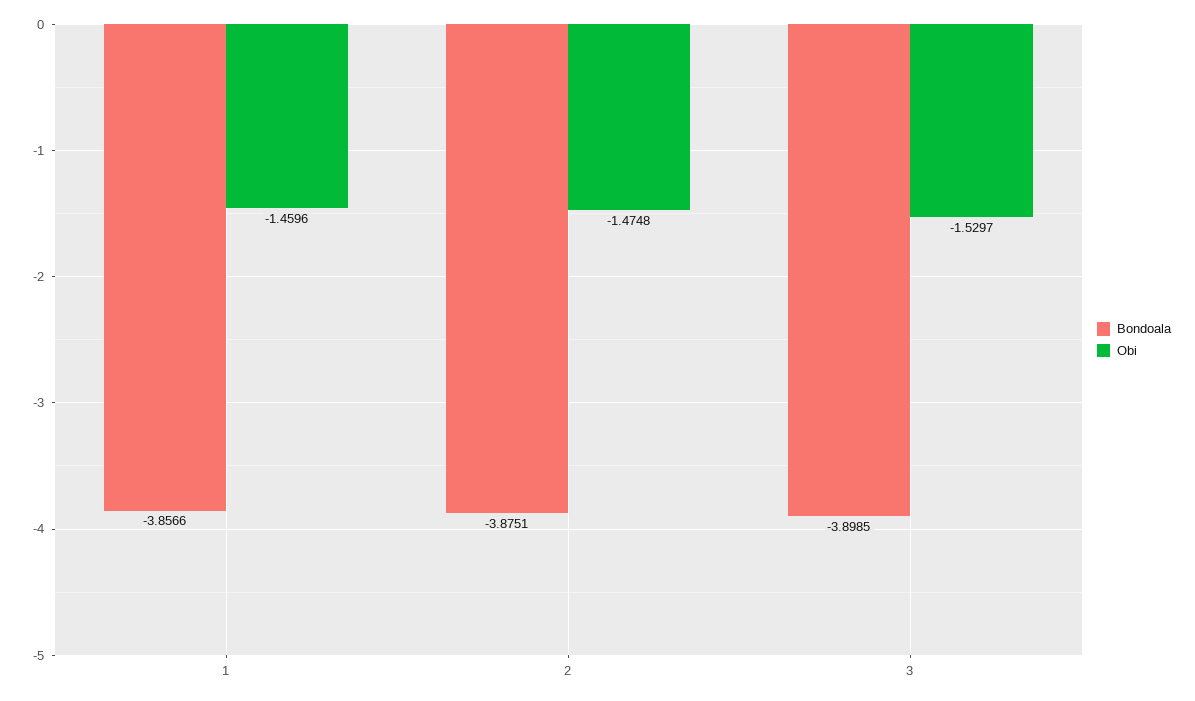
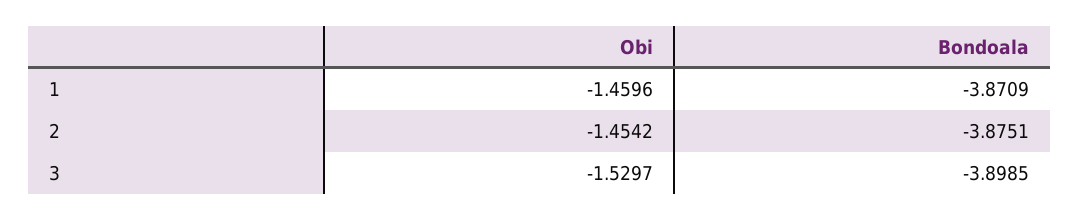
  {
    "Bondoala": {
-     "1": -3.8566,
+     "1": -3.8709,
      "2": -3.8751,
      "3": -3.8985
    },
    "Obi": {
      "1": -1.4596,
-     "2": -1.4748,
+     "2": -1.4542,
      "3": -1.5297
    }
  }

